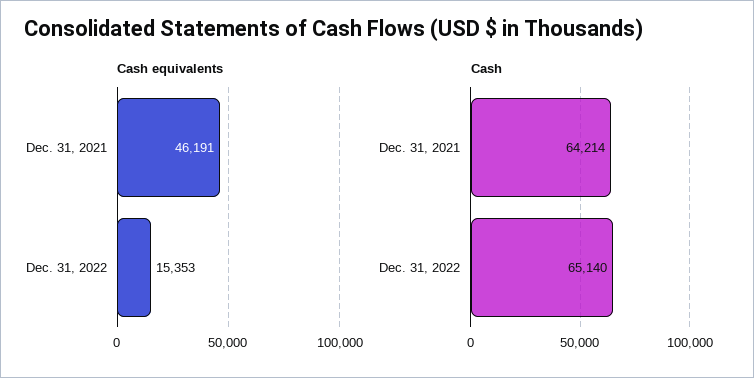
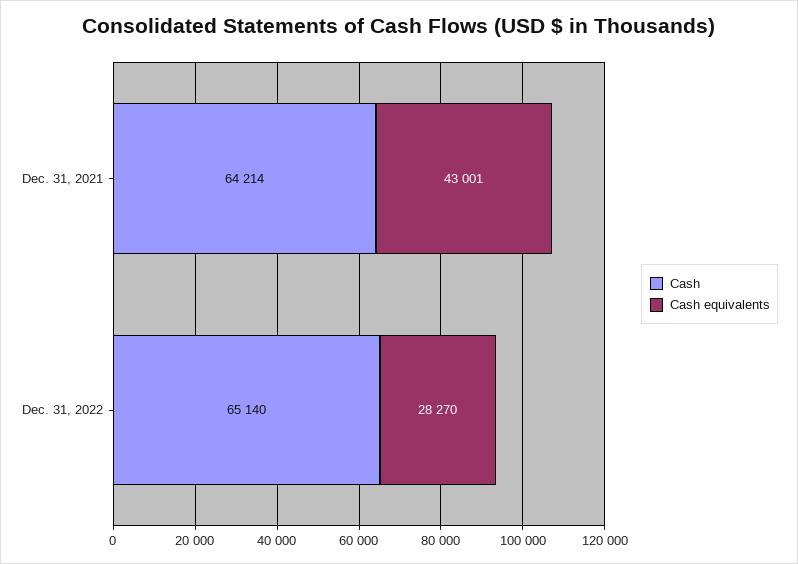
  {
    "Cash equivalents": {
-     "Dec. 31, 2021": 46191,
+     "Dec. 31, 2021": 43001,
-     "Dec. 31, 2022": 15353
+     "Dec. 31, 2022": 28270
    },
    "Cash": {
      "Dec. 31, 2021": 64214,
      "Dec. 31, 2022": 65140
    }
  }

